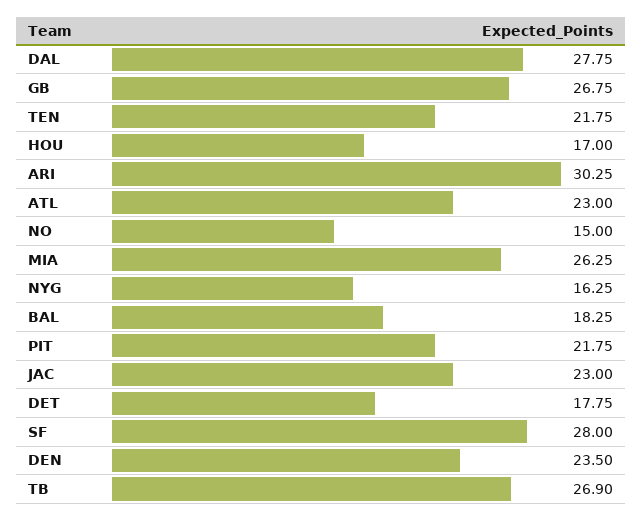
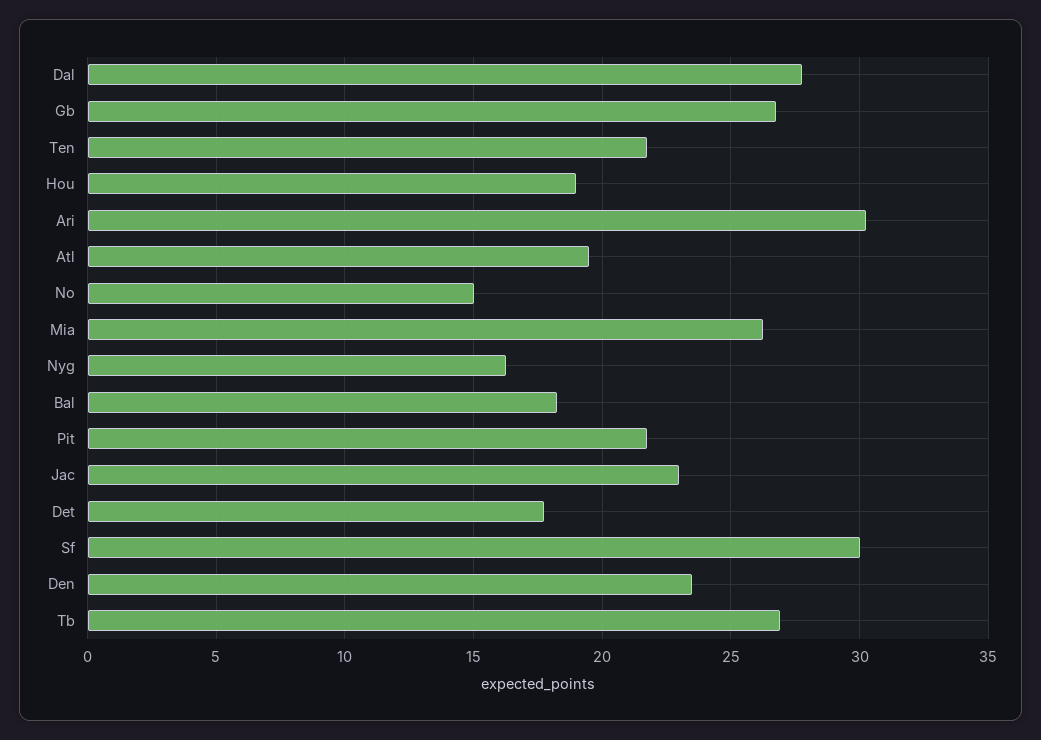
  {
    "DAL": 27.75,
    "GB": 26.75,
    "TEN": 21.75,
-   "HOU": 17,
+   "HOU": 19,
    "ARI": 30.25,
-   "ATL": 23,
+   "ATL": 19.5,
    "NO": 15,
    "MIA": 26.25,
    "NYG": 16.25,
    "BAL": 18.25,
    "PIT": 21.75,
    "JAC": 23,
    "DET": 17.75,
-   "SF": 28,
+   "SF": 30,
    "DEN": 23.5,
    "TB": 26.9
  }

